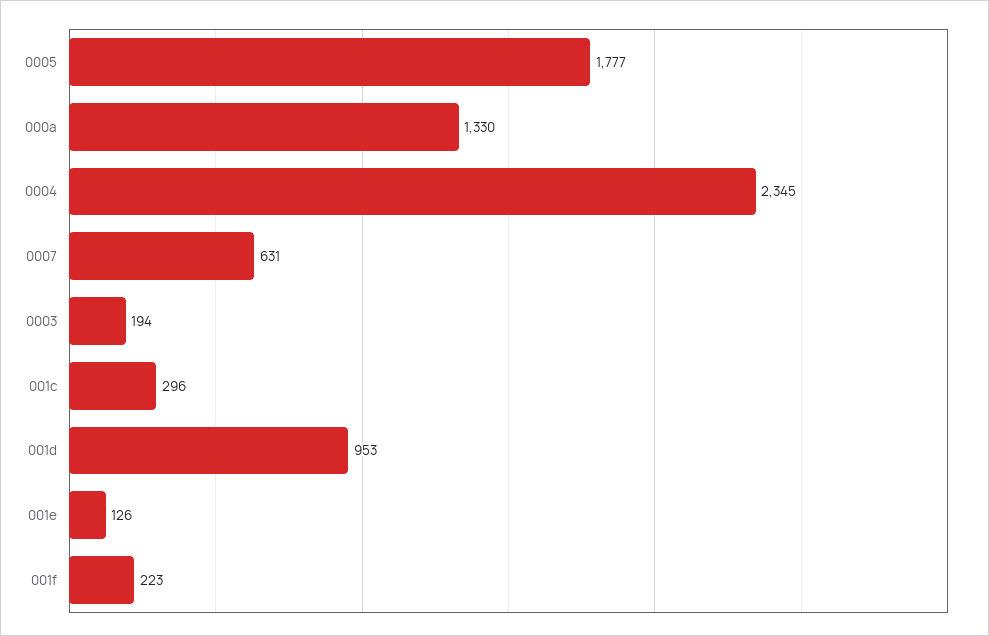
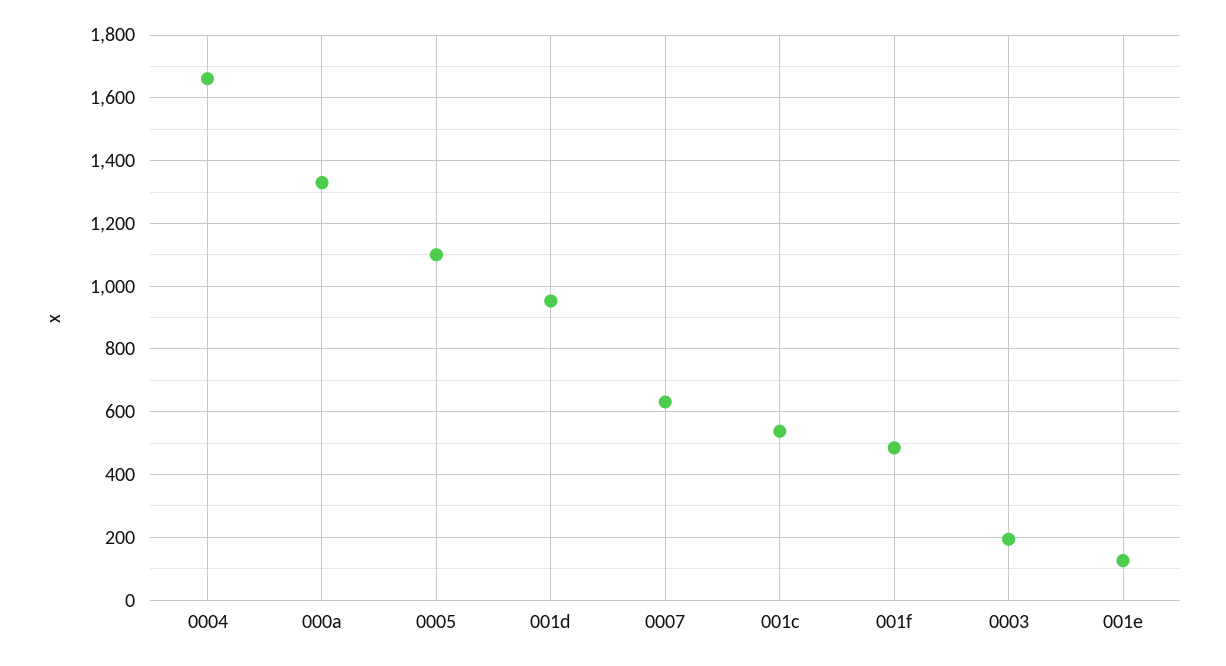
  {
-   "0005": 1777,
+   "0005": 1100,
    "000a": 1330,
-   "0004": 2345,
+   "0004": 1660,
    "0007": 631,
    "0003": 194,
-   "001c": 296,
+   "001c": 540,
    "001d": 953,
    "001e": 126,
-   "001f": 223
+   "001f": 480
  }

